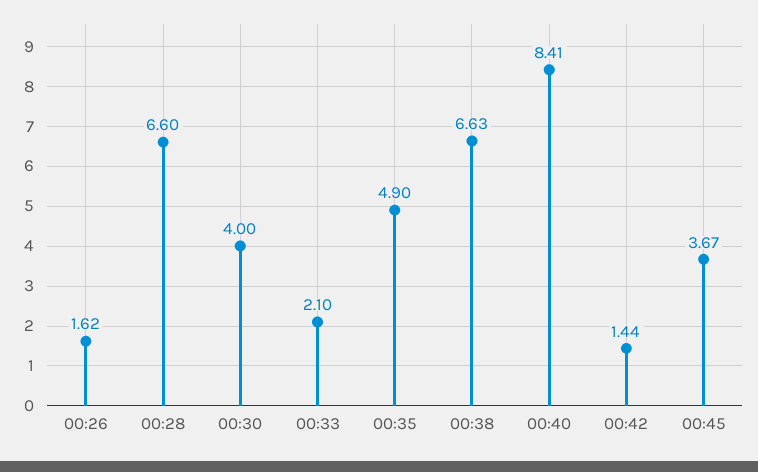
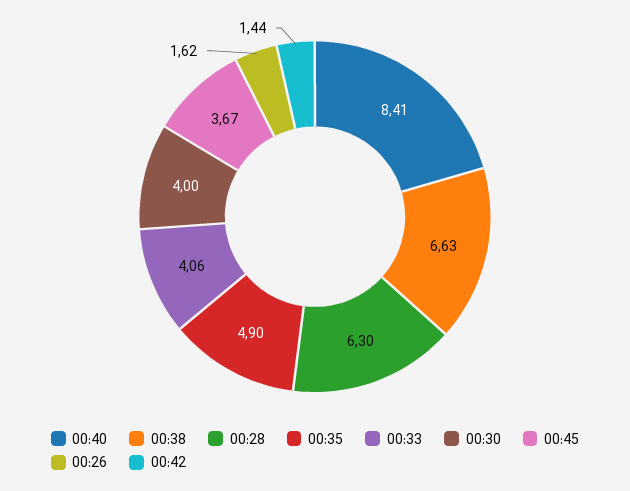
  {
    "00:26": 1.62,
-   "00:28": 6.6,
+   "00:28": 6.3,
    "00:30": 4,
-   "00:33": 2.1,
+   "00:33": 4.06,
    "00:35": 4.9,
    "00:38": 6.63,
    "00:40": 8.41,
    "00:42": 1.44,
    "00:45": 3.67
  }

